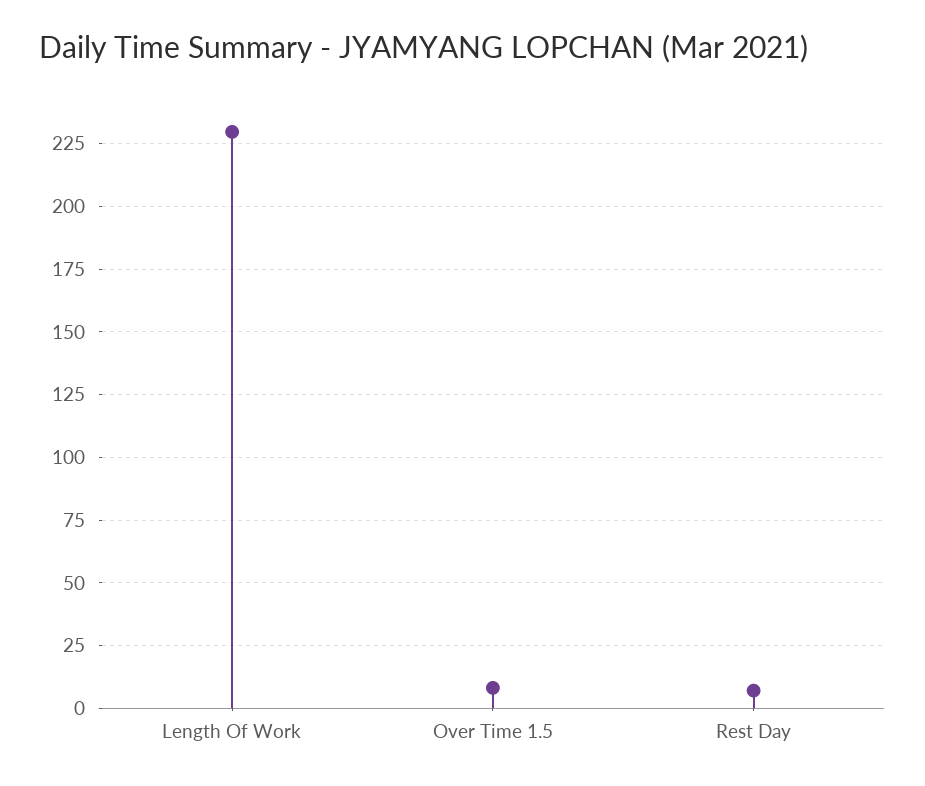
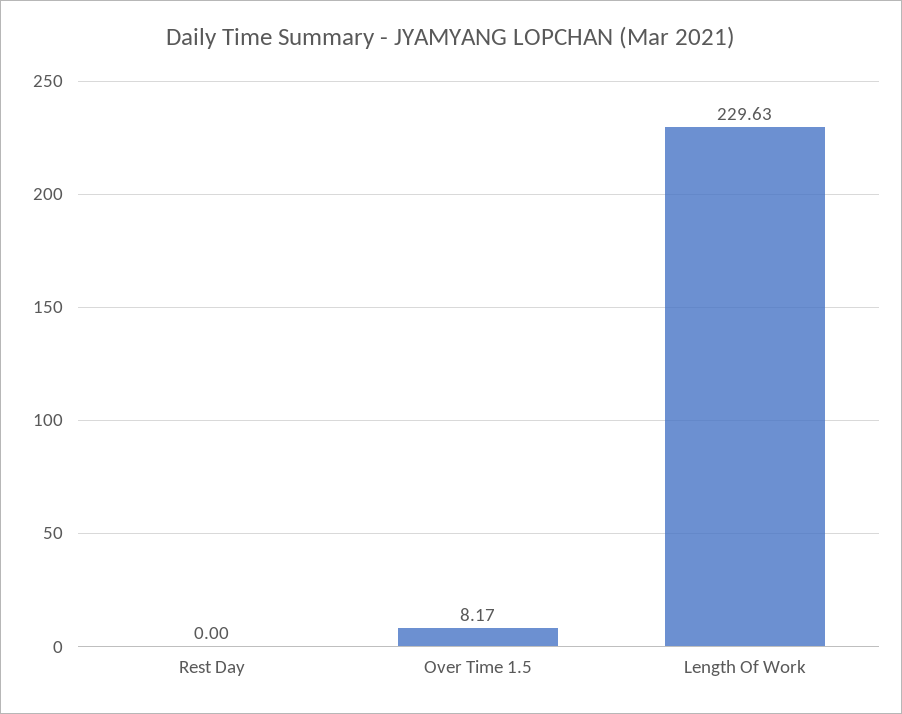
  {
    "Length Of Work": 229.63,
    "Over Time 1.5": 8.17,
-   "Rest Day": 7.5
+   "Rest Day": 0
  }

